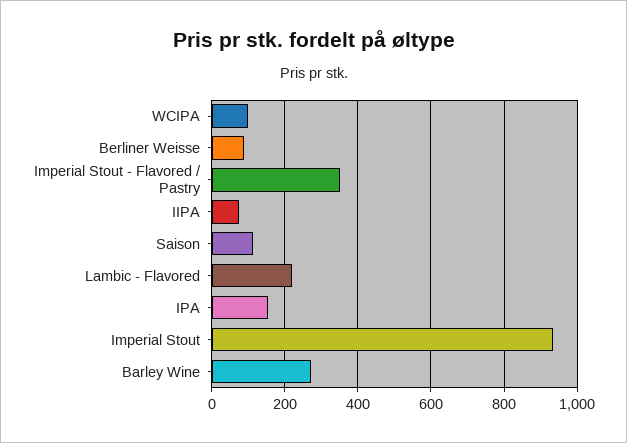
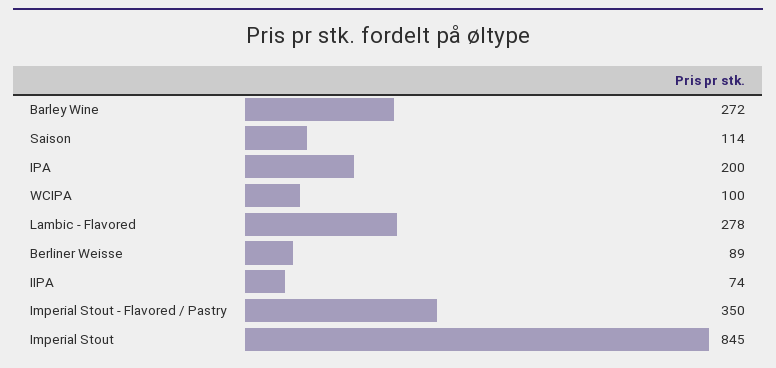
  {
    "WCIPA": 100,
    "Berliner Weisse": 89,
    "Imperial Stout - Flavored / Pastry": 350,
    "IIPA": 74,
    "Saison": 114,
-   "Lambic - Flavored": 220,
+   "Lambic - Flavored": 278,
-   "IPA": 160,
+   "IPA": 200,
-   "Imperial Stout": 940,
+   "Imperial Stout": 845,
    "Barley Wine": 272
  }

